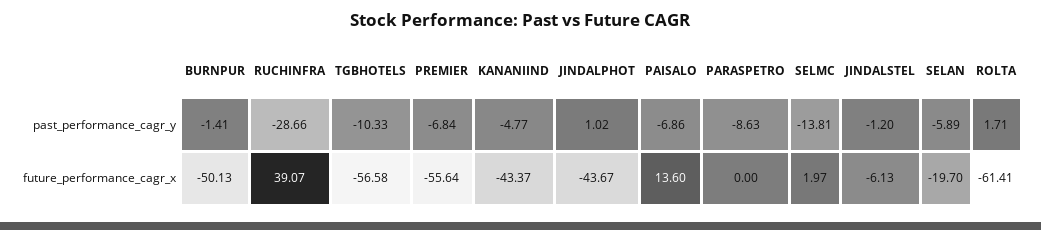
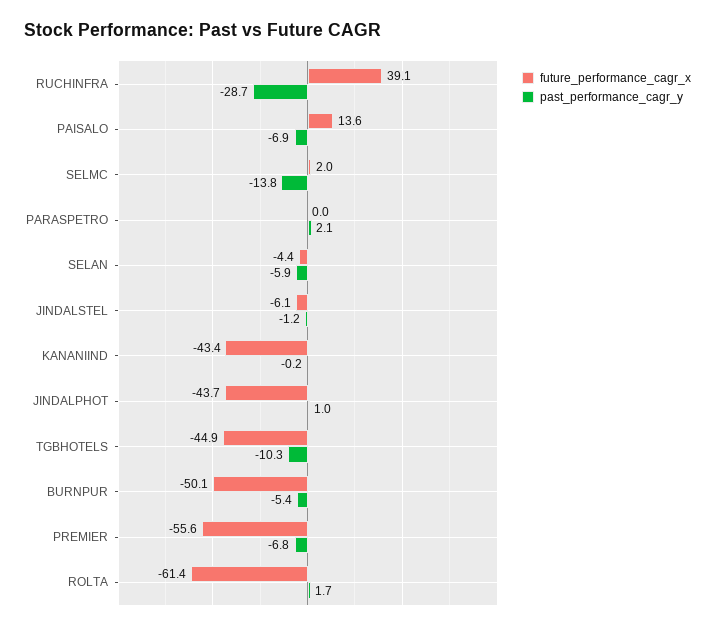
  {
    "past_performance_cagr_y": {
-     "BURNPUR": -1.41,
+     "BURNPUR": -5.4,
      "RUCHINFRA": -28.66,
      "TGBHOTELS": -10.33,
      "PREMIER": -6.84,
-     "KANANIIND": -4.77,
+     "KANANIIND": -0.2,
      "JINDALPHOT": 1.02,
      "PAISALO": -6.86,
-     "PARASPETRO": -8.63,
+     "PARASPETRO": 2.1,
      "SELMC": -13.81,
      "JINDALSTEL": -1.2,
      "SELAN": -5.89,
      "ROLTA": 1.71
    },
    "future_performance_cagr_x": {
      "BURNPUR": -50.13,
      "RUCHINFRA": 39.07,
-     "TGBHOTELS": -56.58,
+     "TGBHOTELS": -44.9,
      "PREMIER": -55.64,
      "KANANIIND": -43.37,
      "JINDALPHOT": -43.67,
      "PAISALO": 13.6,
      "PARASPETRO": 0,
      "SELMC": 1.97,
      "JINDALSTEL": -6.13,
-     "SELAN": -19.7,
+     "SELAN": -4.4,
      "ROLTA": -61.41
    }
  }

